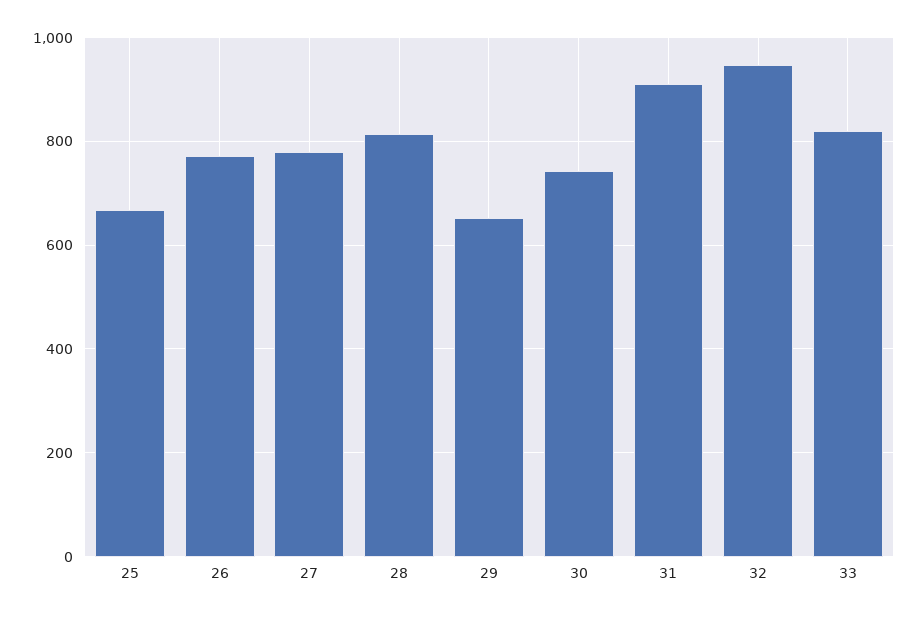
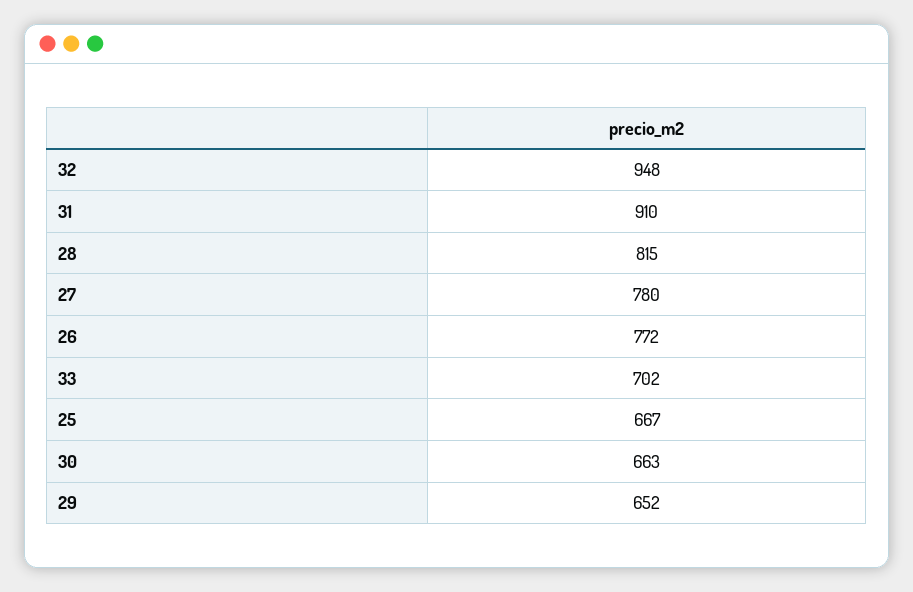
  {
    "25": 667,
    "26": 772,
    "27": 780,
    "28": 815,
    "29": 652,
-   "30": 740,
+   "30": 663,
    "31": 910,
    "32": 948,
-   "33": 820
+   "33": 702
  }

